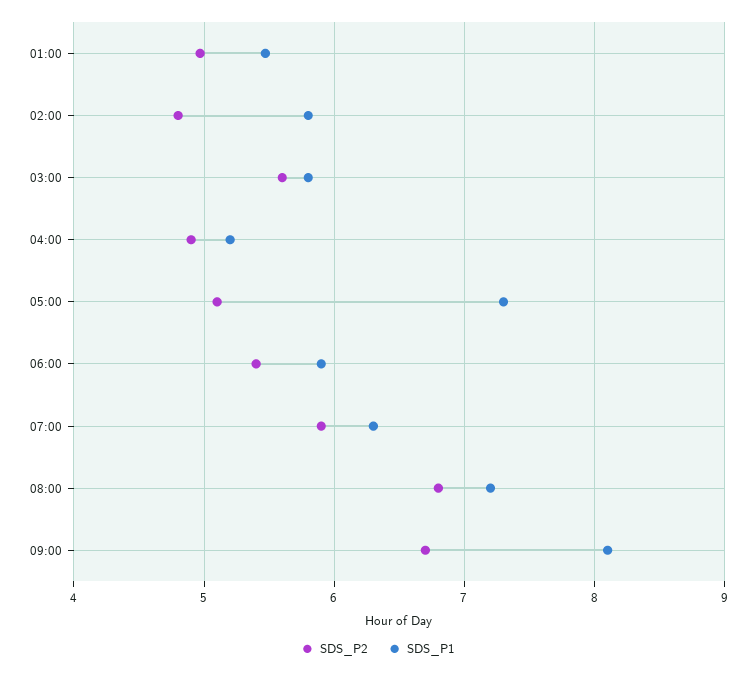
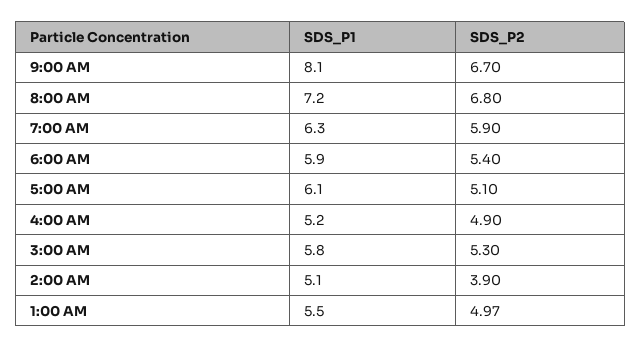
  {
    "SDS_P2": {
      "01:00": 4.97,
-     "02:00": 4.8,
+     "02:00": 3.9,
-     "03:00": 5.6,
+     "03:00": 5.3,
      "04:00": 4.9,
      "05:00": 5.1,
      "06:00": 5.4,
      "07:00": 5.9,
      "08:00": 6.8,
      "09:00": 6.7
    },
    "SDS_P1": {
      "01:00": 5.5,
-     "02:00": 5.8,
+     "02:00": 5.1,
      "03:00": 5.8,
      "04:00": 5.2,
-     "05:00": 7.3,
+     "05:00": 6.1,
      "06:00": 5.9,
      "07:00": 6.3,
      "08:00": 7.2,
      "09:00": 8.1
    }
  }

